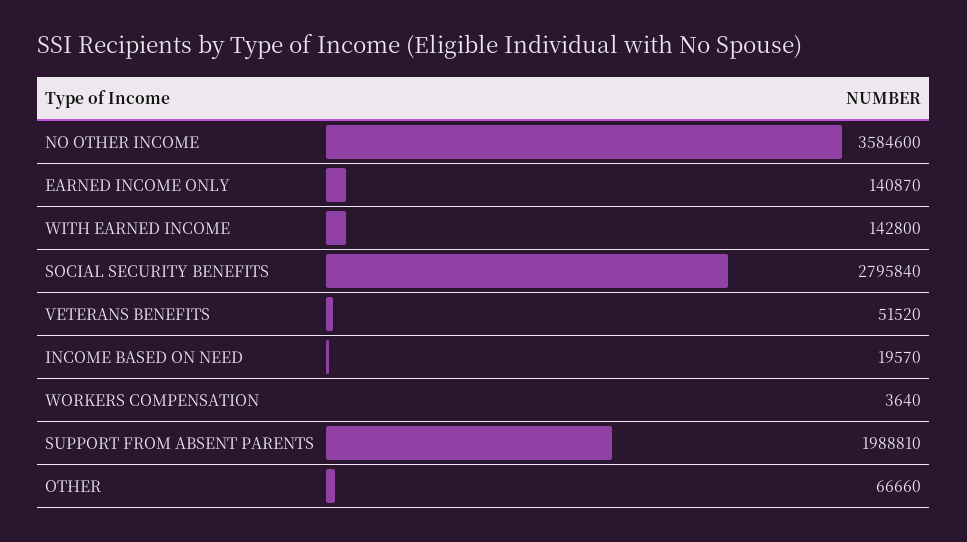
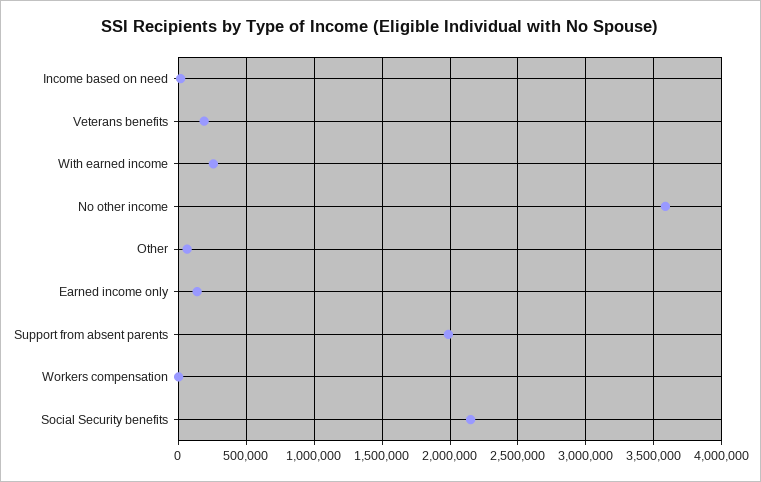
  {
    "NO OTHER INCOME": 3584600,
    "EARNED INCOME ONLY": 140870,
-   "WITH EARNED INCOME": 142800,
+   "WITH EARNED INCOME": 250000,
-   "SOCIAL SECURITY BENEFITS": 2795840,
+   "SOCIAL SECURITY BENEFITS": 2150000,
-   "VETERANS BENEFITS": 51520,
+   "VETERANS BENEFITS": 200000,
    "INCOME BASED ON NEED": 19570,
    "WORKERS COMPENSATION": 3640,
    "SUPPORT FROM ABSENT PARENTS": 1988810,
    "OTHER": 66660
  }

